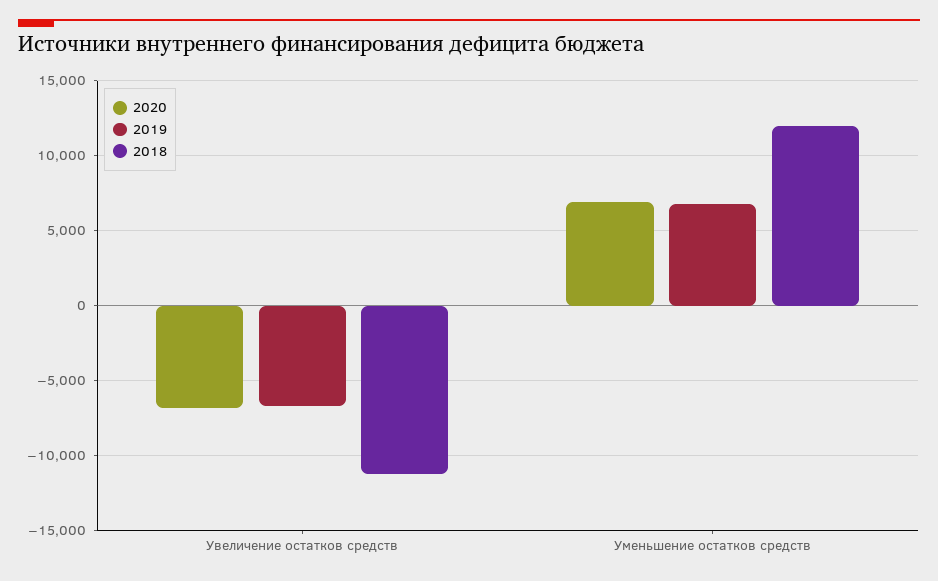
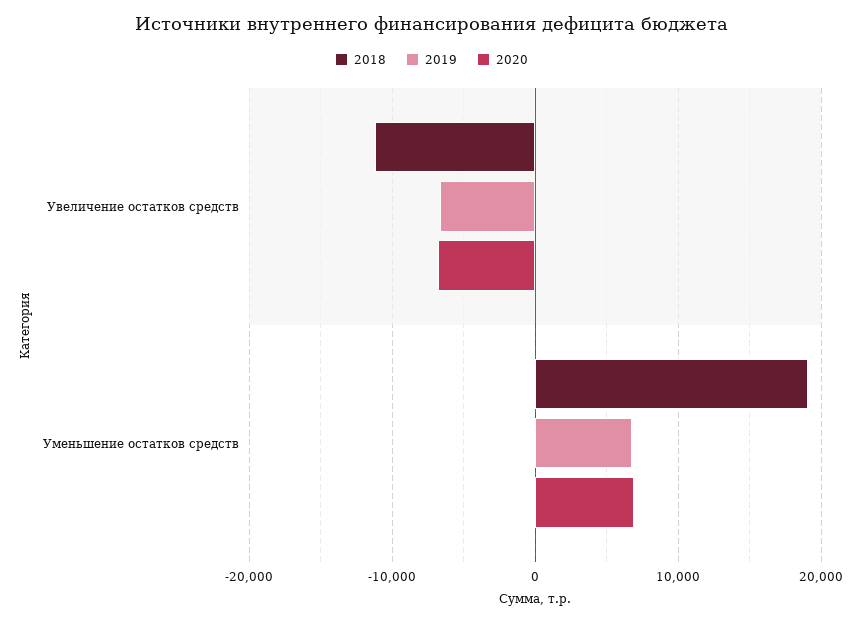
  {
    "2020": {
      "Увеличение остатков средств": -7000,
      "Уменьшение остатков средств": 7000
    },
    "2019": {
      "Увеличение остатков средств": -6500,
      "Уменьшение остатков средств": 7000
    },
    "2018": {
      "Увеличение остатков средств": -11000,
-     "Уменьшение остатков средств": 12000
+     "Уменьшение остатков средств": 19000
    }
  }

